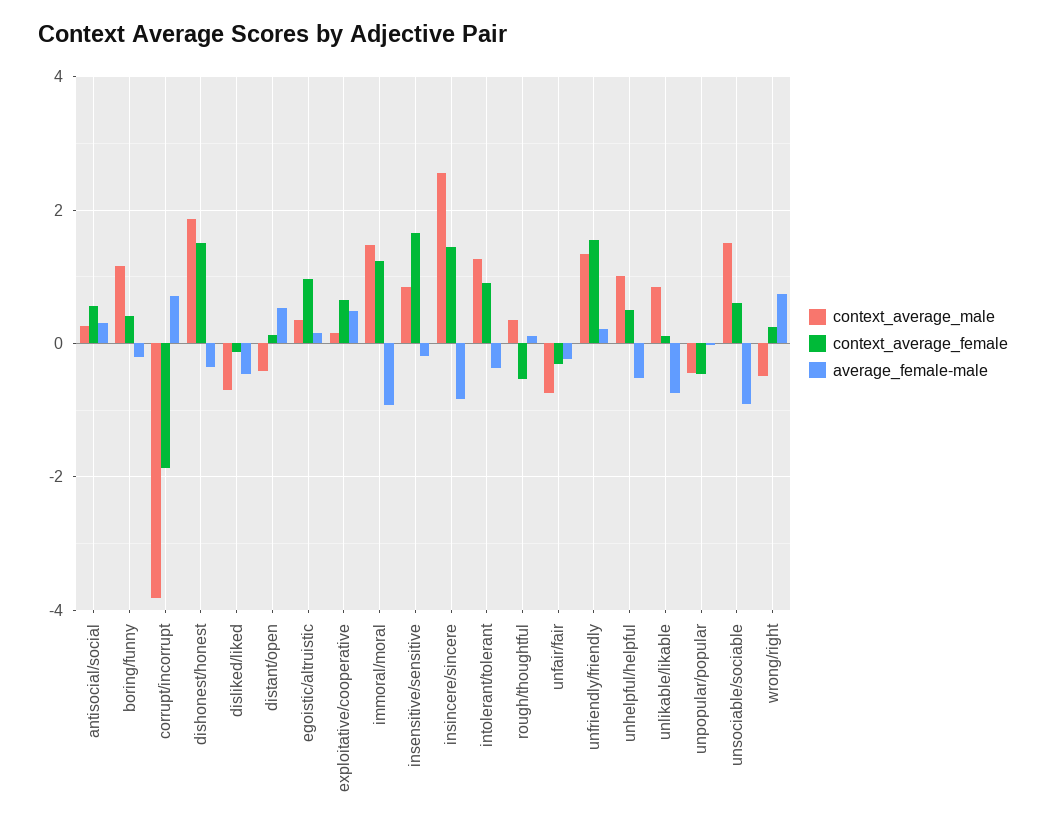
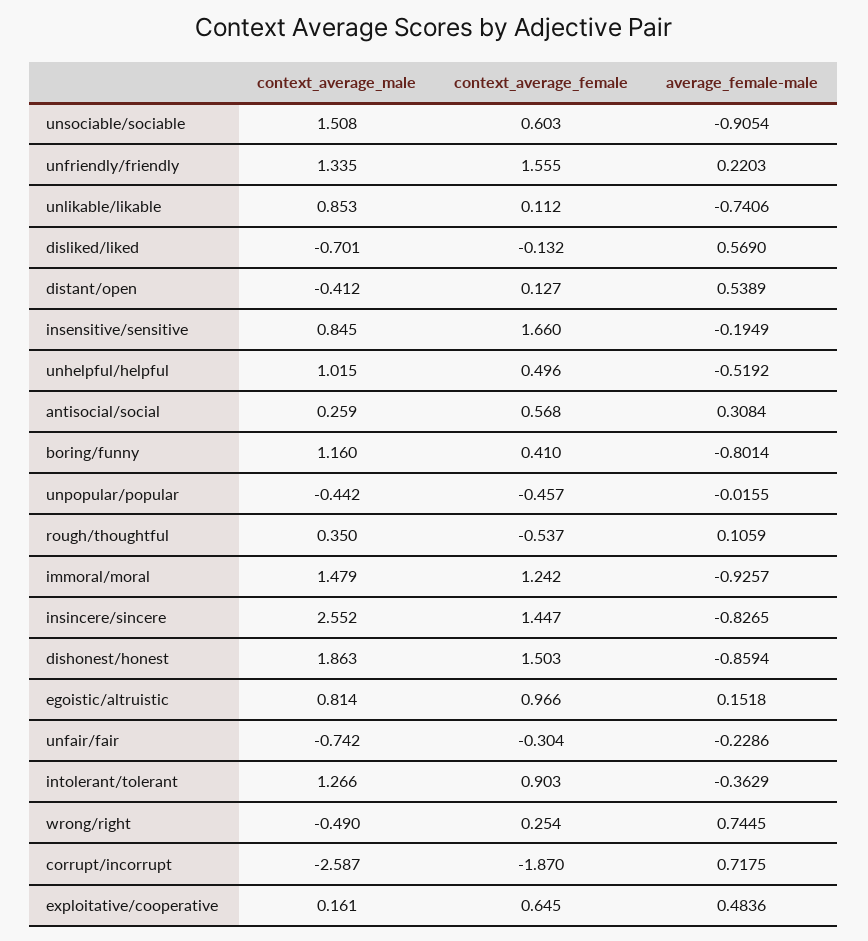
  {
    "context_average_male": {
      "antisocial/social": 0.259,
      "boring/funny": 1.16,
-     "corrupt/incorrupt": -3.8,
+     "corrupt/incorrupt": -2.587,
      "dishonest/honest": 1.863,
      "disliked/liked": -0.701,
      "distant/open": -0.412,
-     "egoistic/altruistic": 0.4,
+     "egoistic/altruistic": 0.814,
      "exploitative/cooperative": 0.161,
      "immoral/moral": 1.479,
      "insensitive/sensitive": 0.845,
      "insincere/sincere": 2.552,
      "intolerant/tolerant": 1.266,
      "rough/thoughtful": 0.35,
      "unfair/fair": -0.742,
      "unfriendly/friendly": 1.335,
      "unhelpful/helpful": 1.015,
      "unlikable/likable": 0.853,
      "unpopular/popular": -0.442,
      "unsociable/sociable": 1.508,
      "wrong/right": -0.49
    },
    "context_average_female": {
      "antisocial/social": 0.568,
      "boring/funny": 0.41,
      "corrupt/incorrupt": -1.87,
      "dishonest/honest": 1.503,
      "disliked/liked": -0.132,
      "distant/open": 0.127,
      "egoistic/altruistic": 0.966,
      "exploitative/cooperative": 0.645,
      "immoral/moral": 1.242,
      "insensitive/sensitive": 1.66,
      "insincere/sincere": 1.447,
      "intolerant/tolerant": 0.903,
      "rough/thoughtful": -0.537,
      "unfair/fair": -0.304,
      "unfriendly/friendly": 1.555,
      "unhelpful/helpful": 0.496,
      "unlikable/likable": 0.112,
      "unpopular/popular": -0.457,
      "unsociable/sociable": 0.603,
      "wrong/right": 0.254
    },
    "average_female-male": {
      "antisocial/social": 0.3084,
-     "boring/funny": -0.2,
+     "boring/funny": -0.8014,
      "corrupt/incorrupt": 0.7175,
-     "dishonest/honest": -0.4,
+     "dishonest/honest": -0.8594,
-     "disliked/liked": -0.4,
+     "disliked/liked": 0.569,
      "distant/open": 0.5389,
      "egoistic/altruistic": 0.1518,
      "exploitative/cooperative": 0.4836,
      "immoral/moral": -0.9257,
      "insensitive/sensitive": -0.1949,
      "insincere/sincere": -0.8265,
      "intolerant/tolerant": -0.3629,
      "rough/thoughtful": 0.1059,
      "unfair/fair": -0.2286,
      "unfriendly/friendly": 0.2203,
      "unhelpful/helpful": -0.5192,
      "unlikable/likable": -0.7406,
      "unpopular/popular": -0.0155,
      "unsociable/sociable": -0.9054,
      "wrong/right": 0.7445
    }
  }

